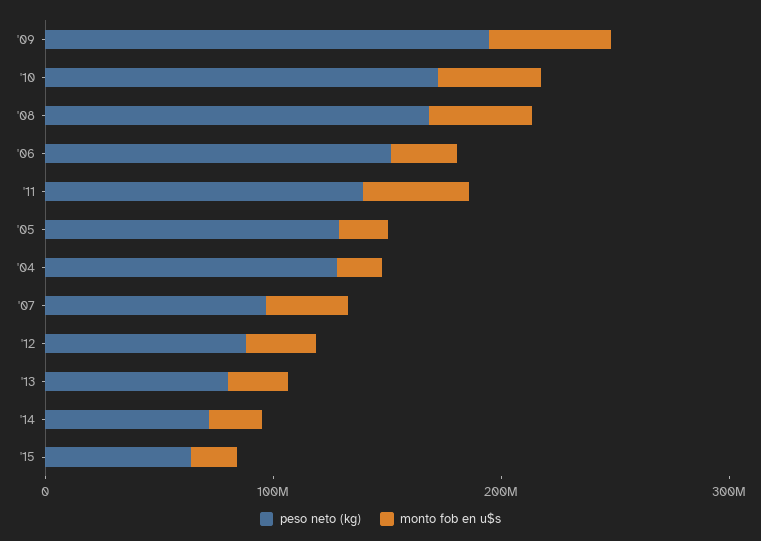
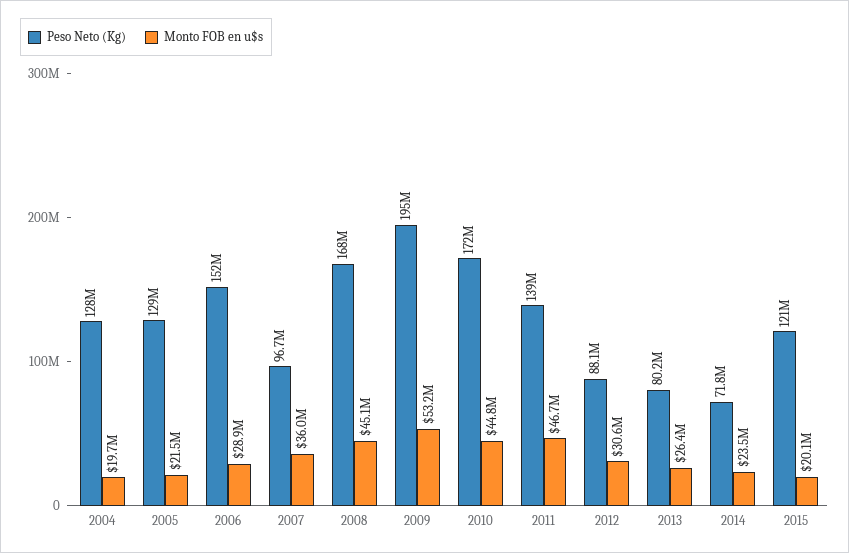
  {
    "peso neto (kg)": {
      "'09": 195000000,
      "'10": 172000000,
      "'08": 168000000,
      "'06": 152000000,
      "'11": 139000000,
      "'05": 129000000,
      "'04": 128000000,
      "'07": 96700000,
      "'12": 88100000,
      "'13": 80200000,
      "'14": 71800000,
-     "'15": 60000000
+     "'15": 121000000
    },
    "monto fob en u$s": {
      "'09": 53200000,
      "'10": 44800000,
      "'08": 45100000,
      "'06": 28900000,
      "'11": 46700000,
      "'05": 21500000,
      "'04": 19700000,
      "'07": 36000000,
      "'12": 30600000,
      "'13": 26400000,
      "'14": 23500000,
      "'15": 20100000
    }
  }

